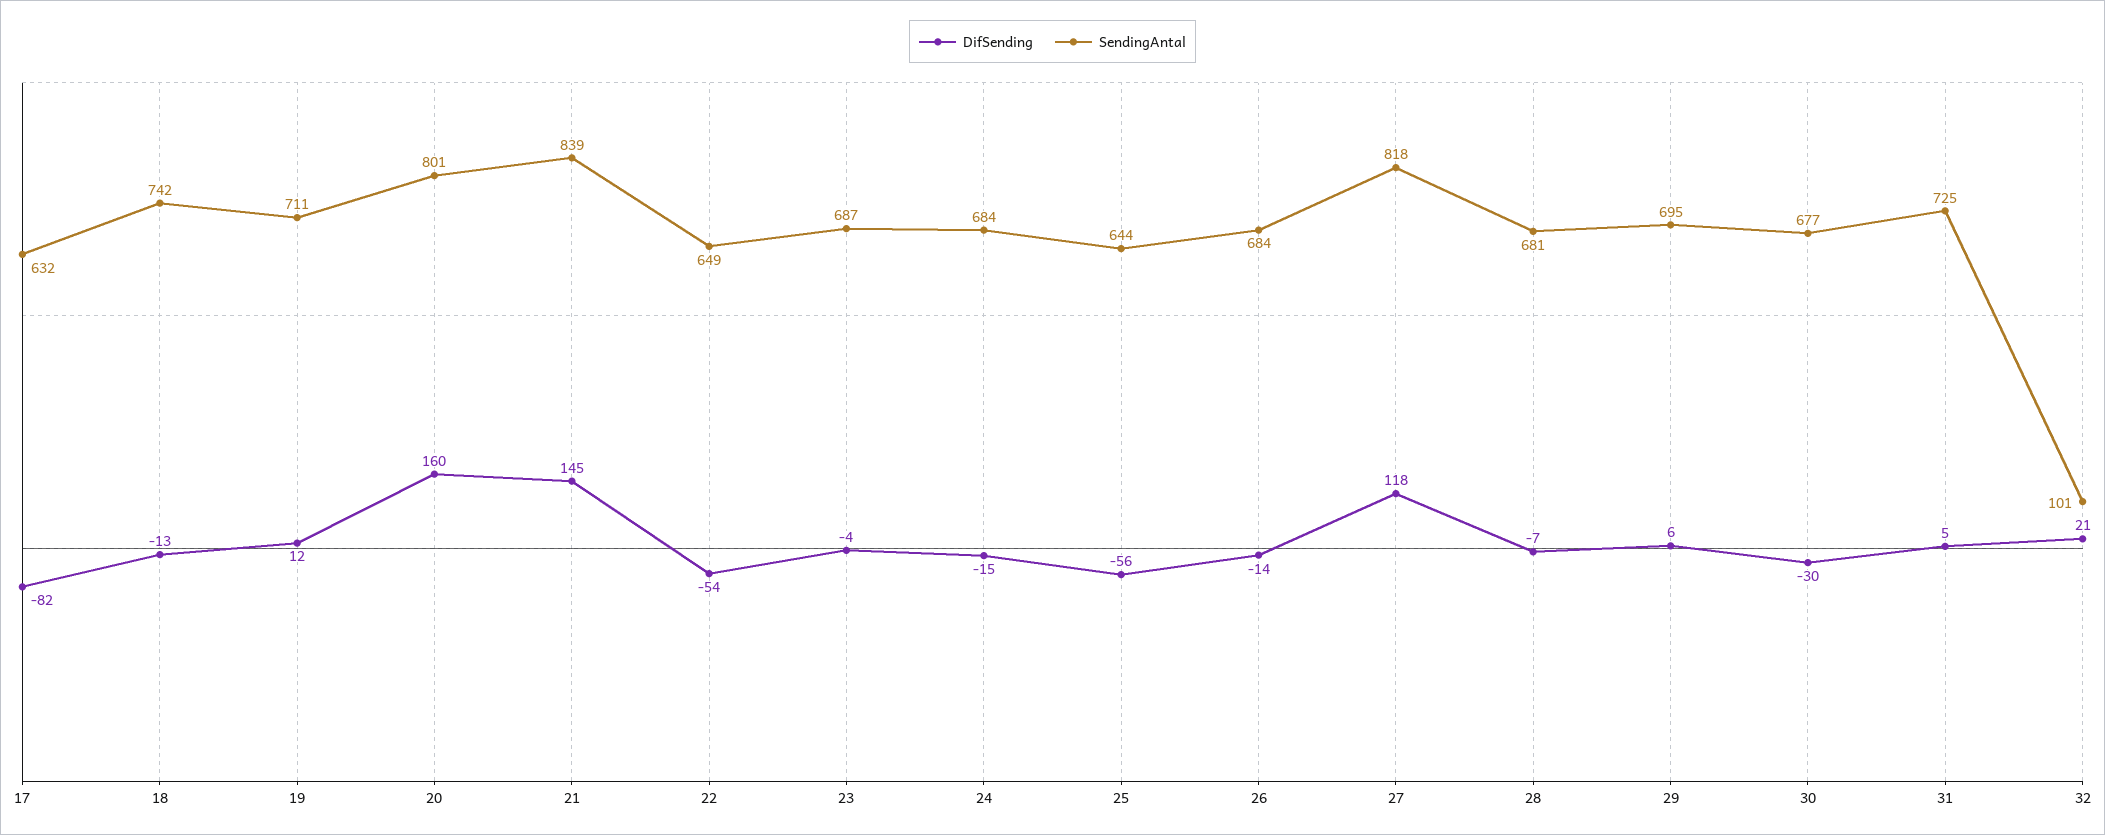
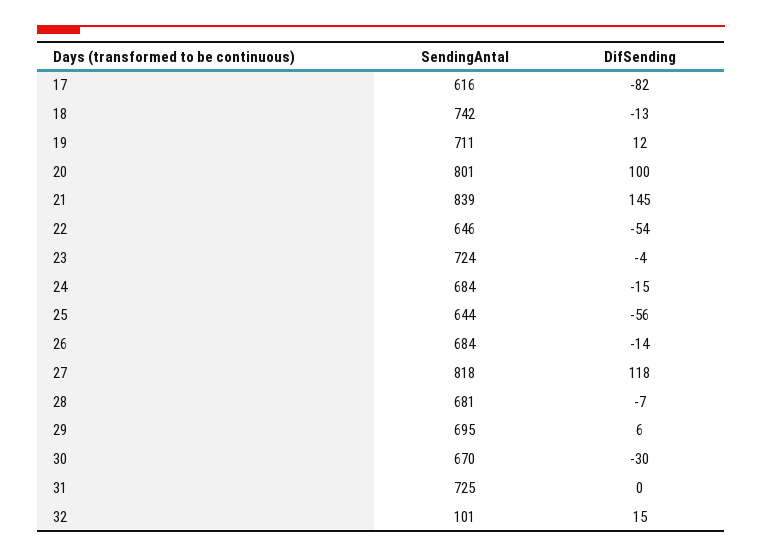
  {
    "DifSending": {
      "17": -82,
      "18": -13,
      "19": 12,
-     "20": 160,
+     "20": 100,
      "21": 145,
      "22": -54,
      "23": -4,
      "24": -15,
      "25": -56,
      "26": -14,
      "27": 118,
      "28": -7,
      "29": 6,
      "30": -30,
-     "31": 5,
+     "31": 0,
-     "32": 21
+     "32": 15
    },
    "SendingAntal": {
-     "17": 632,
+     "17": 616,
      "18": 742,
      "19": 711,
      "20": 801,
      "21": 839,
-     "22": 649,
+     "22": 646,
-     "23": 687,
+     "23": 724,
      "24": 684,
      "25": 644,
      "26": 684,
      "27": 818,
      "28": 681,
      "29": 695,
-     "30": 677,
+     "30": 670,
      "31": 725,
      "32": 101
    }
  }

